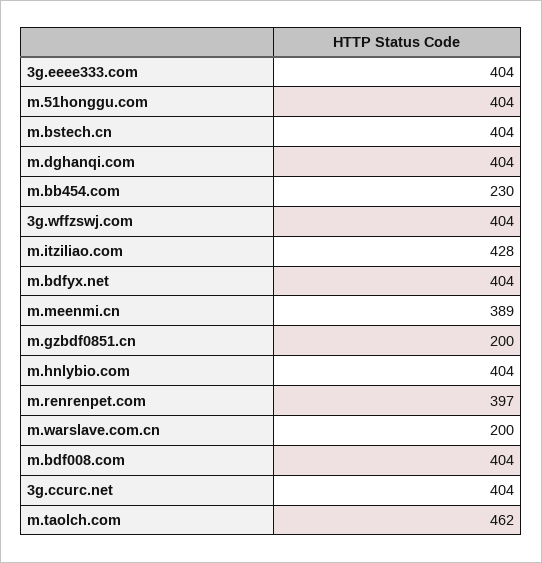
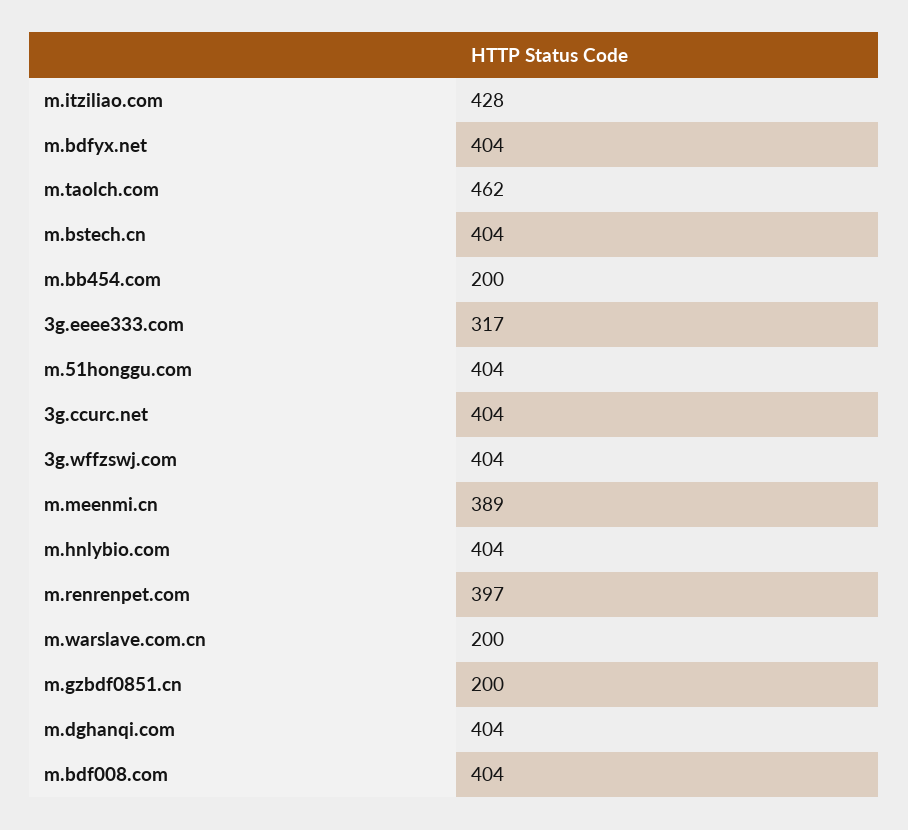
  {
-   "3g.eeee333.com": 404,
+   "3g.eeee333.com": 317,
    "m.51honggu.com": 404,
    "m.bstech.cn": 404,
    "m.dghanqi.com": 404,
-   "m.bb454.com": 230,
+   "m.bb454.com": 200,
    "3g.wffzswj.com": 404,
    "m.itziliao.com": 428,
    "m.bdfyx.net": 404,
    "m.meenmi.cn": 389,
    "m.gzbdf0851.cn": 200,
    "m.hnlybio.com": 404,
    "m.renrenpet.com": 397,
    "m.warslave.com.cn": 200,
    "m.bdf008.com": 404,
    "3g.ccurc.net": 404,
    "m.taolch.com": 462
  }

